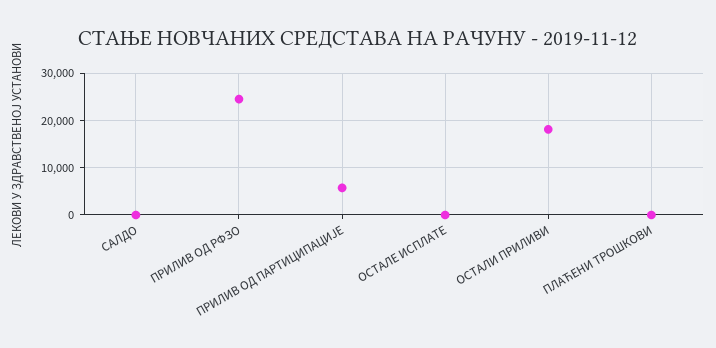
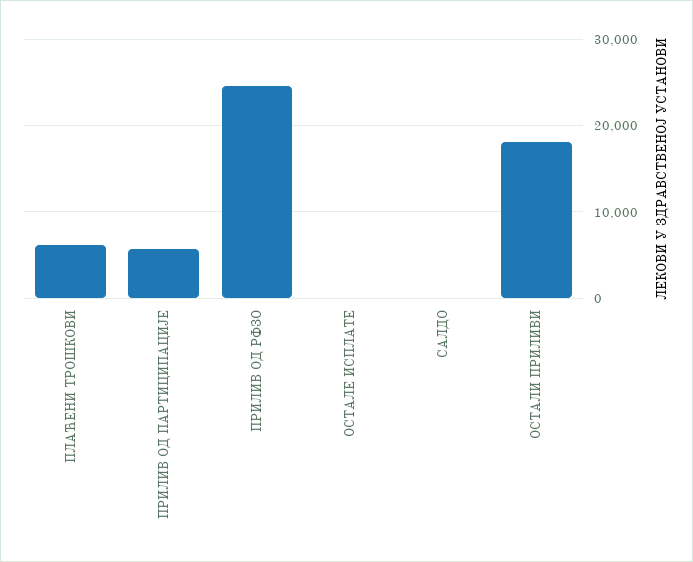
  {
    "САЛДО": 0,
    "ПРИЛИВ ОД РФЗО": 25000,
    "ПРИЛИВ ОД ПАРТИЦИПАЦИЈЕ": 6000,
    "ОСТАЛЕ ИСПЛАТЕ": 0,
    "ОСТАЛИ ПРИЛИВИ": 18000,
-   "ПЛАЋЕНИ ТРОШКОВИ": 0
+   "ПЛАЋЕНИ ТРОШКОВИ": 6000
  }

